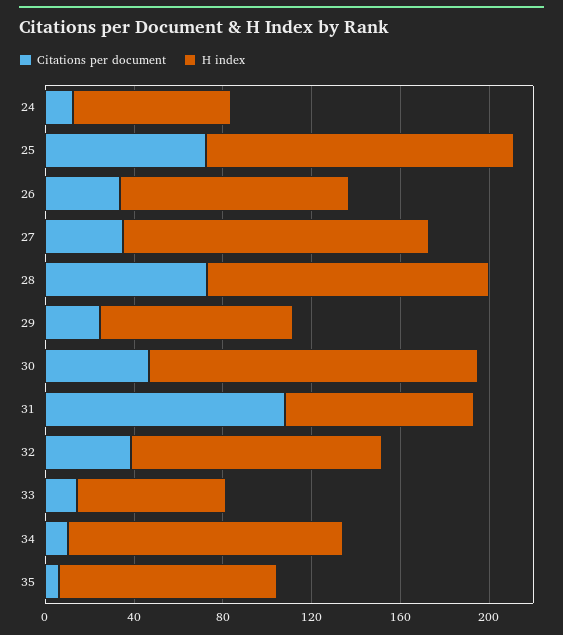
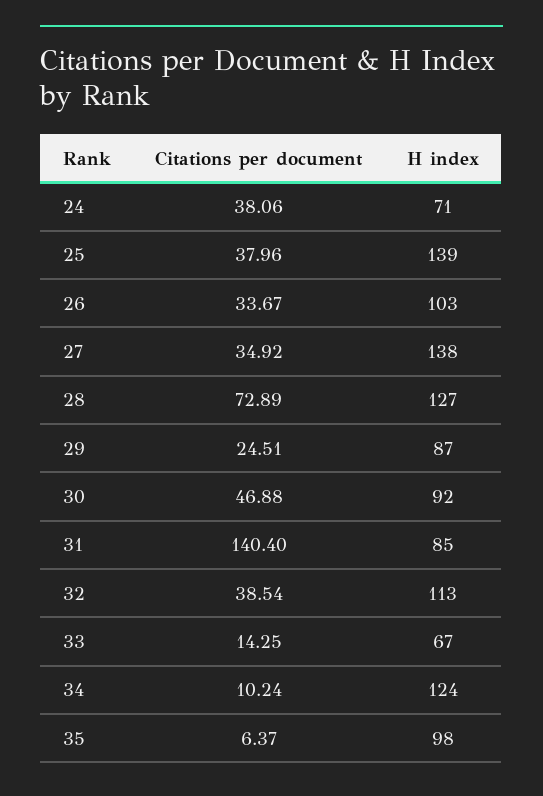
  {
    "Citations per document": {
-     "24": 10,
+     "24": 38.06,
-     "25": 70,
+     "25": 37.96,
      "26": 33.67,
      "27": 34.92,
      "28": 72.89,
      "29": 24.51,
      "30": 46.88,
-     "31": 110,
+     "31": 140.4,
      "32": 38.54,
      "33": 14.25,
      "34": 10.24,
      "35": 6.37
    },
    "H index": {
      "24": 71,
      "25": 139,
      "26": 103,
      "27": 138,
      "28": 127,
      "29": 87,
-     "30": 150,
+     "30": 92,
      "31": 85,
      "32": 113,
      "33": 67,
      "34": 124,
      "35": 98
    }
  }

